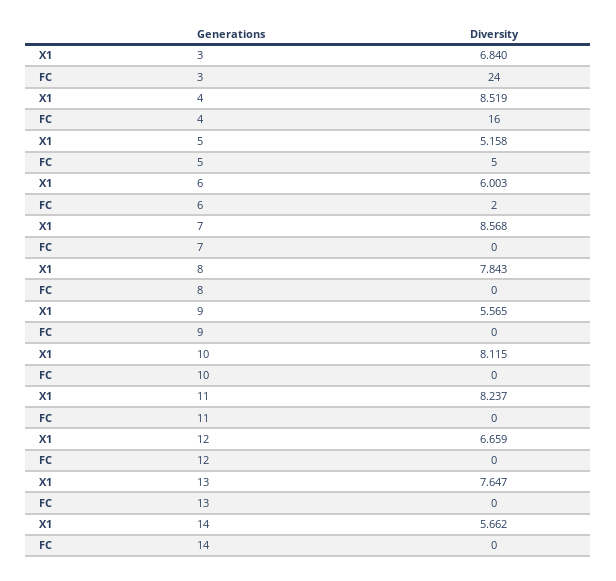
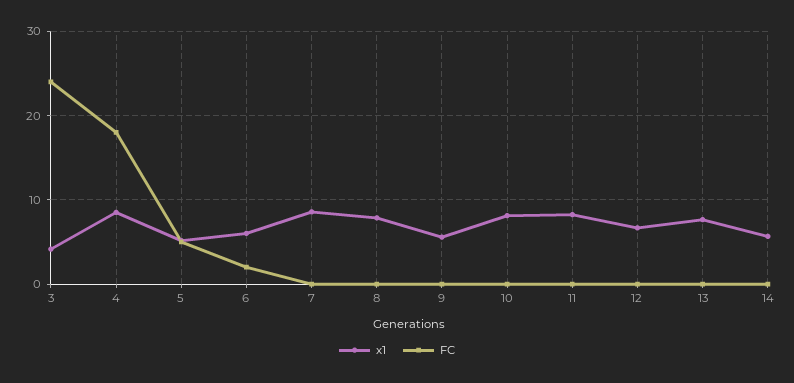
  {
    "X1": {
-     "3": 6.84,
+     "3": 4,
      "4": 8.519,
      "5": 5.158,
      "6": 6.003,
      "7": 8.568,
      "8": 7.843,
      "9": 5.565,
      "10": 8.115,
      "11": 8.237,
      "12": 6.659,
      "13": 7.647,
      "14": 5.662
    },
    "FC": {
      "3": 24,
-     "4": 16,
+     "4": 18,
      "5": 5,
      "6": 2,
      "7": 0,
      "8": 0,
      "9": 0,
      "10": 0,
      "11": 0,
      "12": 0,
      "13": 0,
      "14": 0
    }
  }

